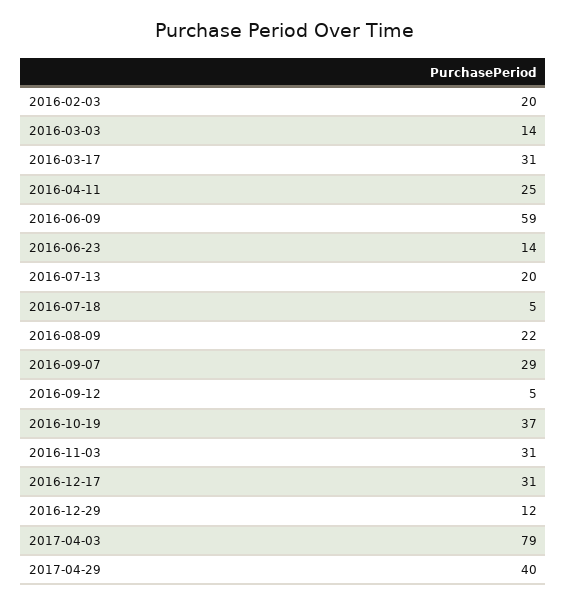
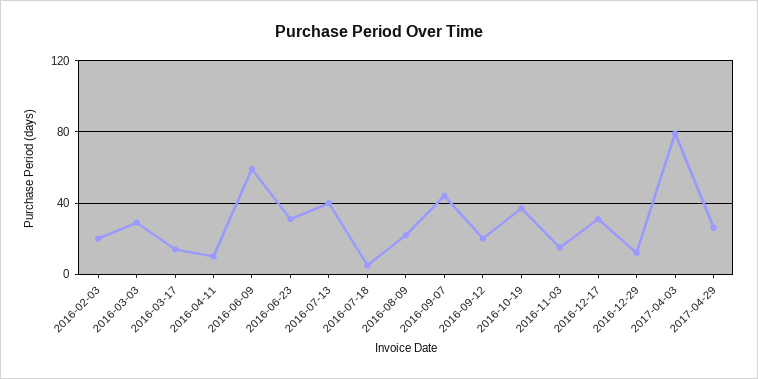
  {
    "2016-02-03": 20,
-   "2016-03-03": 14,
+   "2016-03-03": 30,
-   "2016-03-17": 31,
+   "2016-03-17": 15,
-   "2016-04-11": 25,
+   "2016-04-11": 10,
    "2016-06-09": 59,
-   "2016-06-23": 14,
+   "2016-06-23": 30,
-   "2016-07-13": 20,
+   "2016-07-13": 40,
    "2016-07-18": 5,
    "2016-08-09": 22,
-   "2016-09-07": 29,
+   "2016-09-07": 45,
-   "2016-09-12": 5,
+   "2016-09-12": 20,
    "2016-10-19": 37,
-   "2016-11-03": 31,
+   "2016-11-03": 15,
    "2016-12-17": 31,
    "2016-12-29": 12,
    "2017-04-03": 79,
-   "2017-04-29": 40
+   "2017-04-29": 25
  }

